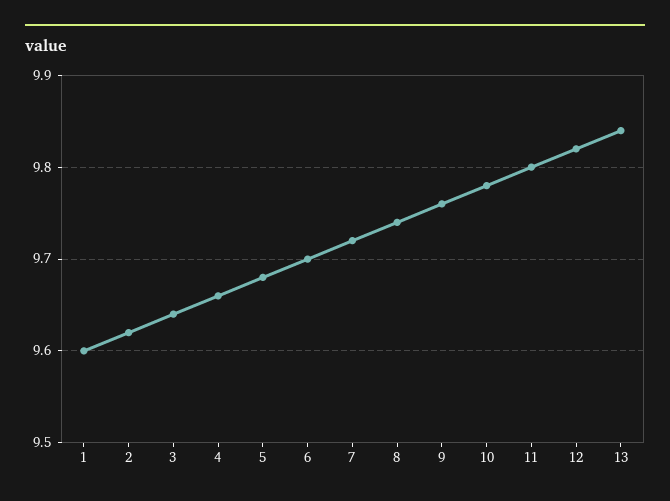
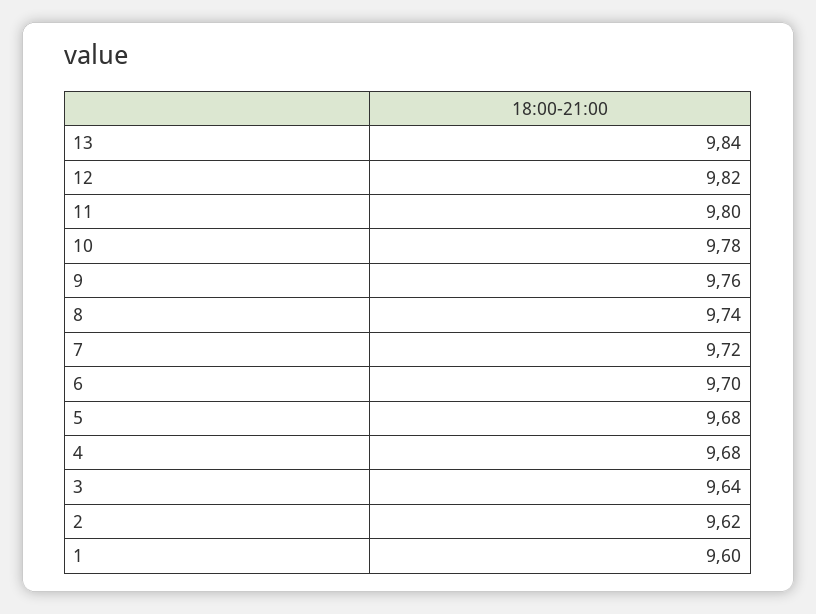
  {
    "1": 9.6,
    "2": 9.62,
    "3": 9.64,
-   "4": 9.66,
+   "4": 9.68,
    "5": 9.68,
    "6": 9.7,
    "7": 9.72,
    "8": 9.74,
    "9": 9.76,
    "10": 9.78,
    "11": 9.8,
    "12": 9.82,
    "13": 9.84
  }

